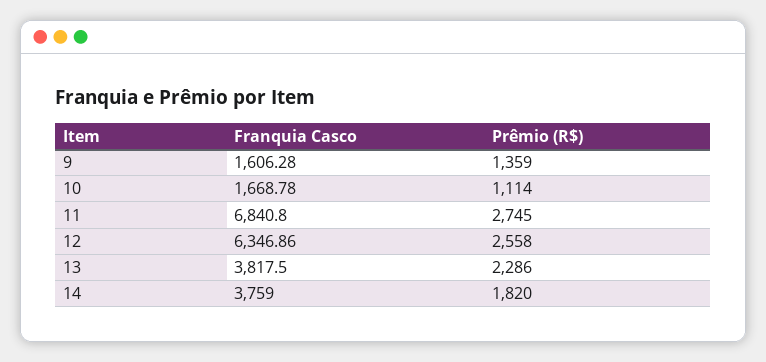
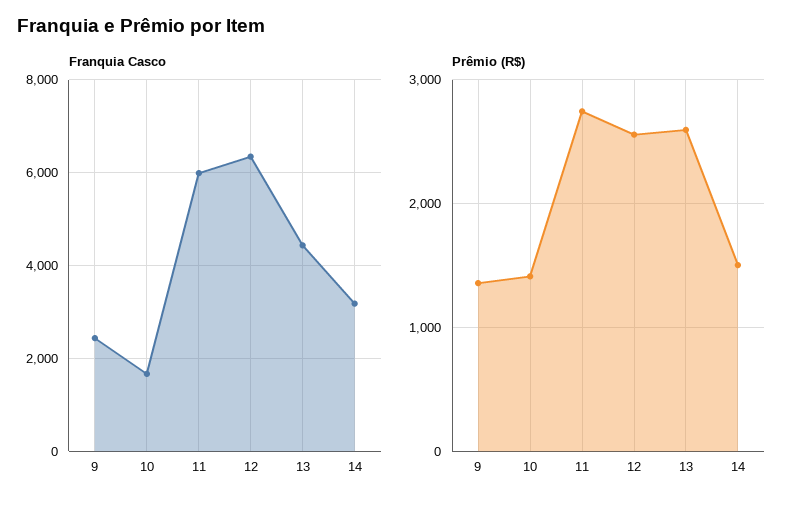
  {
    "Franquia Casco": {
-     "9": 1606.28,
+     "9": 2400,
      "10": 1668.78,
-     "11": 6840.8,
+     "11": 6000,
      "12": 6346.86,
-     "13": 3817.5,
+     "13": 4400,
-     "14": 3759
+     "14": 3200
    },
    "Prêmio (R$)": {
      "9": 1359,
-     "10": 1114,
+     "10": 1400,
      "11": 2745,
      "12": 2558,
-     "13": 2286,
+     "13": 2600,
-     "14": 1820
+     "14": 1500
    }
  }

